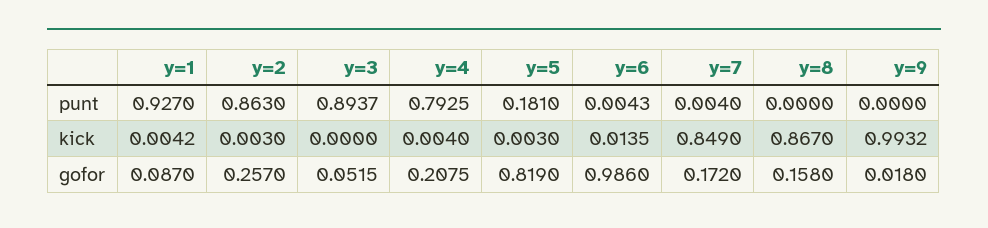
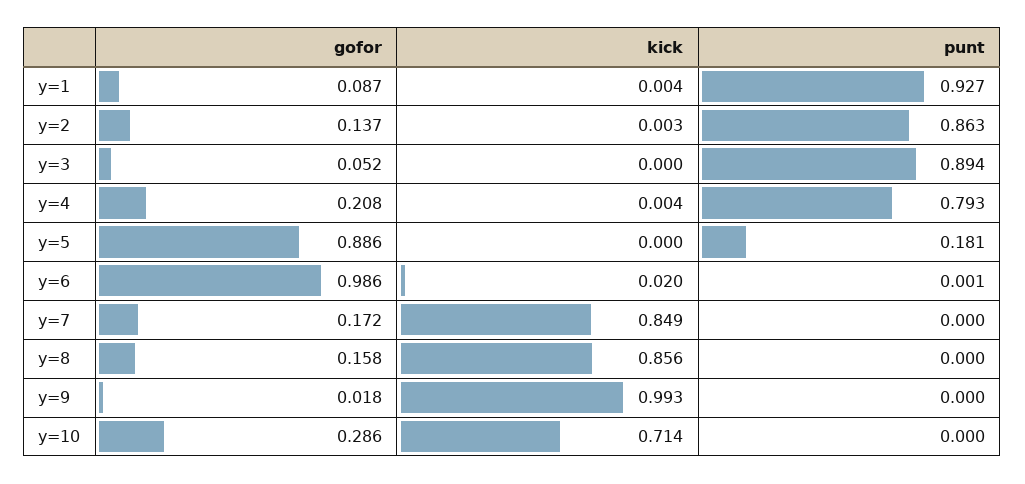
  {
    "y=1": {
      "punt": 0.927,
      "kick": 0.0042,
      "gofor": 0.087
    },
    "y=2": {
      "punt": 0.863,
      "kick": 0.003,
-     "gofor": 0.257
+     "gofor": 0.137
    },
    "y=3": {
      "punt": 0.8937,
      "kick": 0,
      "gofor": 0.0515
    },
    "y=4": {
      "punt": 0.7925,
      "kick": 0.004,
      "gofor": 0.2075
    },
    "y=5": {
      "punt": 0.181,
-     "kick": 0.003,
+     "kick": 0,
-     "gofor": 0.819
+     "gofor": 0.886
    },
    "y=6": {
-     "punt": 0.0043,
+     "punt": 0.001,
-     "kick": 0.0135,
+     "kick": 0.02,
      "gofor": 0.986
    },
    "y=7": {
-     "punt": 0.004,
+     "punt": 0,
      "kick": 0.849,
      "gofor": 0.172
    },
    "y=8": {
      "punt": 0,
-     "kick": 0.867,
+     "kick": 0.856,
      "gofor": 0.158
    },
    "y=9": {
      "punt": 0,
      "kick": 0.9932,
      "gofor": 0.018
-   }
+   },
+   "y=10": {
+     "gofor": 0.286,
+     "kick": 0.714,
+     "punt": 0
+   }
  }

